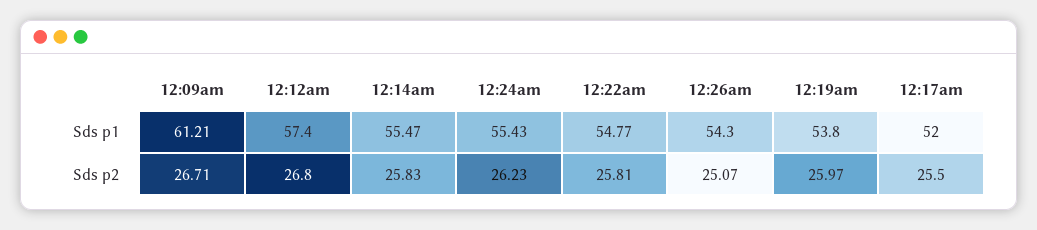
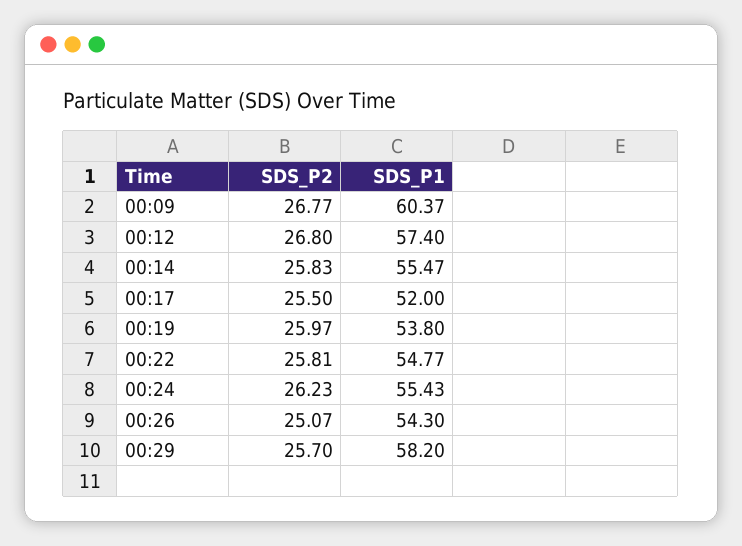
  {
    "12:09am": {
-     "Sds p1": 61.21,
+     "Sds p1": 60.37,
-     "Sds p2": 26.71
+     "Sds p2": 26.77
    },
    "12:12am": {
      "Sds p1": 57.4,
      "Sds p2": 26.8
    },
    "12:14am": {
      "Sds p1": 55.47,
      "Sds p2": 25.83
    },
    "12:24am": {
      "Sds p1": 55.43,
      "Sds p2": 26.23
    },
    "12:22am": {
      "Sds p1": 54.77,
      "Sds p2": 25.81
    },
    "12:26am": {
      "Sds p1": 54.3,
      "Sds p2": 25.07
    },
    "12:19am": {
      "Sds p1": 53.8,
      "Sds p2": 25.97
    },
    "12:17am": {
      "Sds p1": 52,
      "Sds p2": 25.5
-   }
+   },
+   "00:29": {
+     "Sds p2": 25.7,
+     "Sds p1": 58.2
+   }
  }

